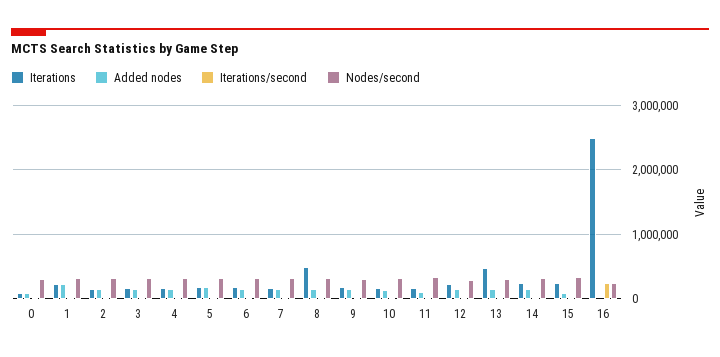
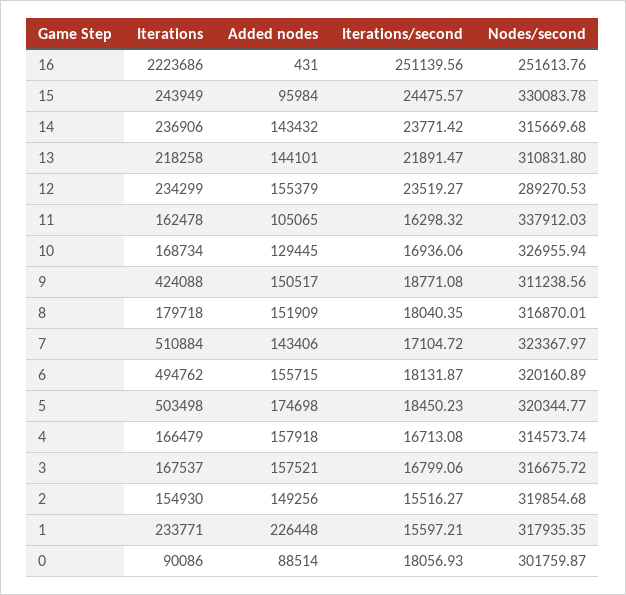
  {
    "Iterations": {
      "0": 90086,
      "1": 233771,
      "2": 154930,
      "3": 167537,
      "4": 166479,
-     "5": 200000,
+     "5": 503498,
-     "6": 200000,
+     "6": 494762,
-     "7": 200000,
+     "7": 510884,
-     "8": 500000,
+     "8": 179718,
-     "9": 200000,
+     "9": 424088,
      "10": 168734,
      "11": 162478,
      "12": 234299,
-     "13": 500000,
+     "13": 218258,
      "14": 236906,
      "15": 243949,
-     "16": 2500000
+     "16": 2223686
    },
    "Added nodes": {
      "0": 88514,
      "1": 226448,
      "2": 149256,
      "3": 157521,
      "4": 157918,
      "5": 174698,
      "6": 155715,
      "7": 143406,
      "8": 151909,
      "9": 150517,
      "10": 129445,
      "11": 105065,
      "12": 155379,
      "13": 144101,
      "14": 143432,
      "15": 95984,
      "16": 431
    },
    "Iterations/second": {
      "0": 18056.93,
      "1": 15597.21,
      "2": 15516.27,
      "3": 16799.06,
      "4": 16713.08,
      "5": 18450.23,
      "6": 18131.87,
      "7": 17104.72,
      "8": 18040.35,
      "9": 18771.08,
      "10": 16936.06,
      "11": 16298.32,
      "12": 23519.27,
      "13": 21891.47,
      "14": 23771.42,
      "15": 24475.57,
      "16": 251139.56
    },
    "Nodes/second": {
      "0": 301759.87,
      "1": 317935.35,
      "2": 319854.68,
      "3": 316675.72,
      "4": 314573.74,
      "5": 320344.77,
      "6": 320160.89,
      "7": 323367.97,
      "8": 316870.01,
      "9": 311238.56,
      "10": 326955.94,
      "11": 337912.03,
      "12": 289270.53,
      "13": 310831.8,
      "14": 315669.68,
      "15": 330083.78,
      "16": 251613.76
    }
  }

